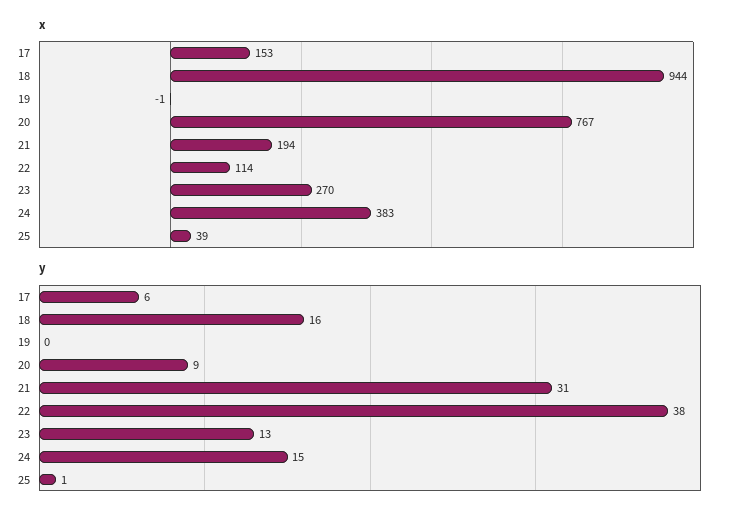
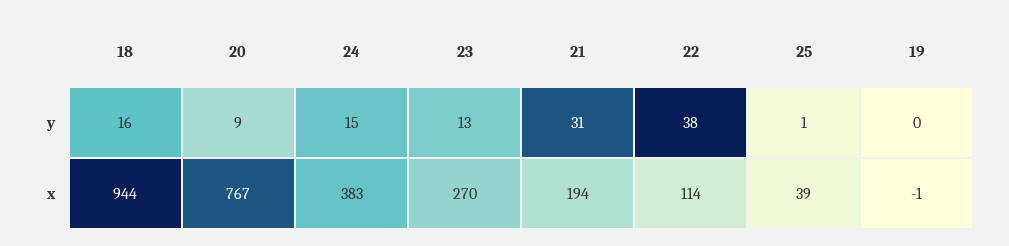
  {
    "x": {
-     "17": 153,
      "18": 944,
      "19": -1,
      "20": 767,
      "21": 194,
      "22": 114,
      "23": 270,
      "24": 383,
      "25": 39
    },
    "y": {
-     "17": 6,
      "18": 16,
      "19": 0,
      "20": 9,
      "21": 31,
      "22": 38,
      "23": 13,
      "24": 15,
      "25": 1
    }
  }

